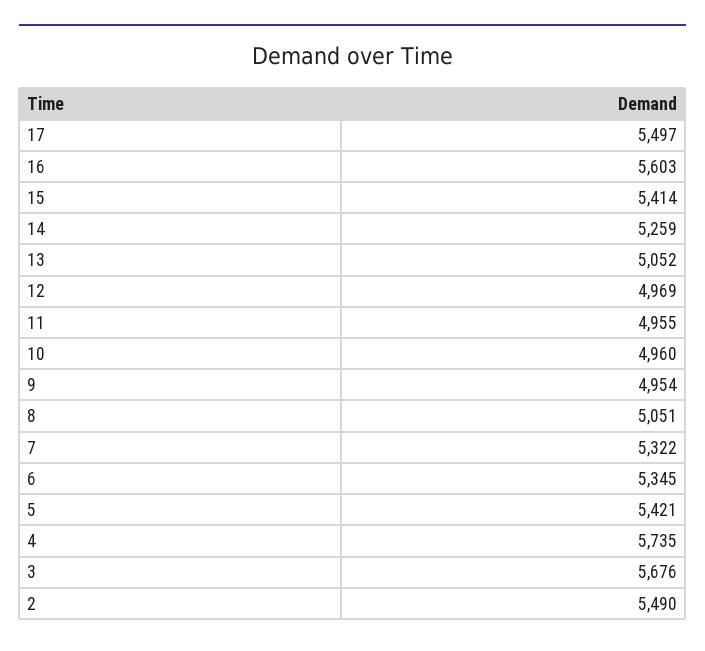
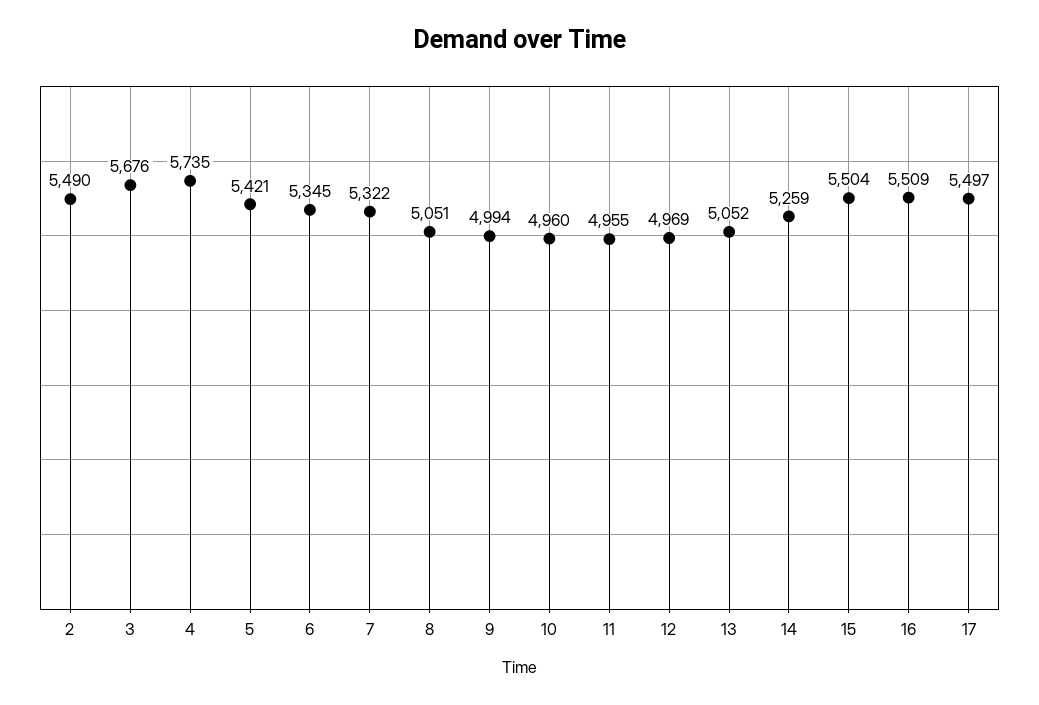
  {
    "17": 5497,
-   "16": 5603,
+   "16": 5509,
-   "15": 5414,
+   "15": 5504,
    "14": 5259,
    "13": 5052,
    "12": 4969,
    "11": 4955,
    "10": 4960,
-   "9": 4954,
+   "9": 4994,
    "8": 5051,
    "7": 5322,
    "6": 5345,
    "5": 5421,
    "4": 5735,
    "3": 5676,
    "2": 5490
  }

